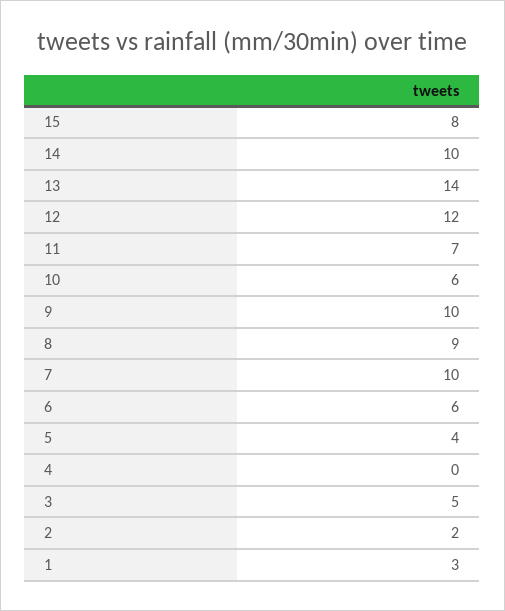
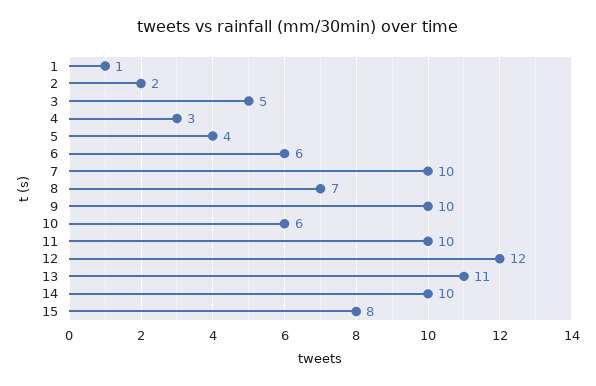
  {
    "15": 8,
    "14": 10,
-   "13": 14,
+   "13": 11,
    "12": 12,
-   "11": 7,
+   "11": 10,
    "10": 6,
    "9": 10,
-   "8": 9,
+   "8": 7,
    "7": 10,
    "6": 6,
    "5": 4,
-   "4": 0,
+   "4": 3,
    "3": 5,
    "2": 2,
-   "1": 3
+   "1": 1
  }

